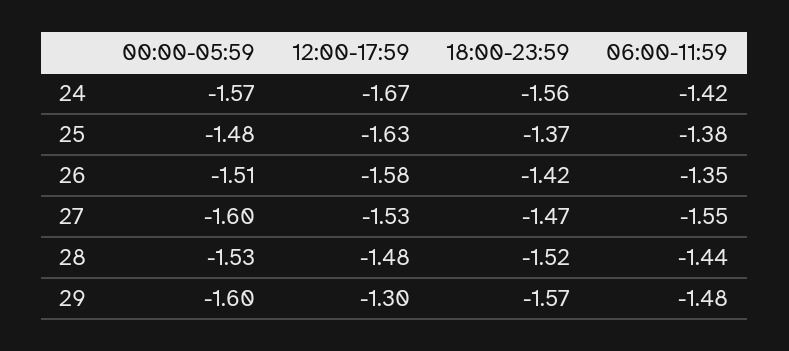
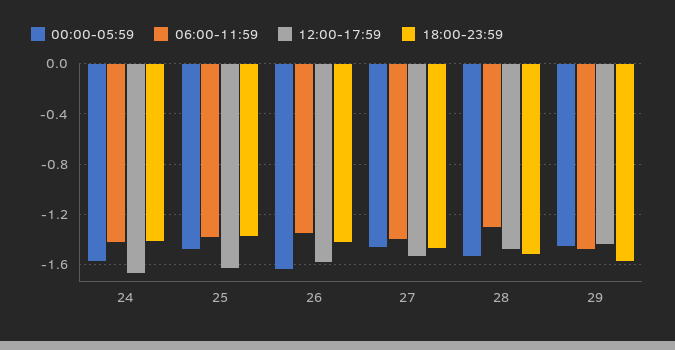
  {
    "00:00-05:59": {
      "24": -1.57,
      "25": -1.48,
-     "26": -1.51,
+     "26": -1.65,
-     "27": -1.6,
+     "27": -1.45,
      "28": -1.53,
-     "29": -1.6
+     "29": -1.45
    },
    "12:00-17:59": {
      "24": -1.67,
      "25": -1.63,
      "26": -1.58,
      "27": -1.53,
      "28": -1.48,
-     "29": -1.3
+     "29": -1.45
    },
    "18:00-23:59": {
-     "24": -1.56,
+     "24": -1.4,
      "25": -1.37,
      "26": -1.42,
      "27": -1.47,
      "28": -1.52,
      "29": -1.57
    },
    "06:00-11:59": {
      "24": -1.42,
      "25": -1.38,
      "26": -1.35,
-     "27": -1.55,
+     "27": -1.4,
-     "28": -1.44,
+     "28": -1.3,
      "29": -1.48
    }
  }

